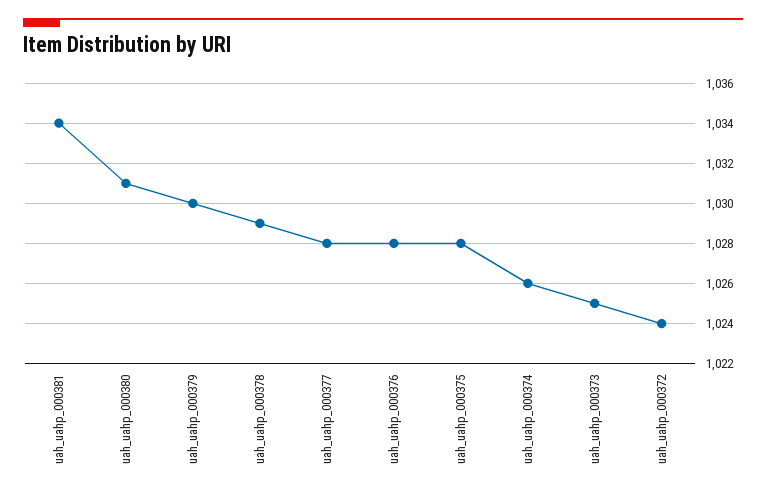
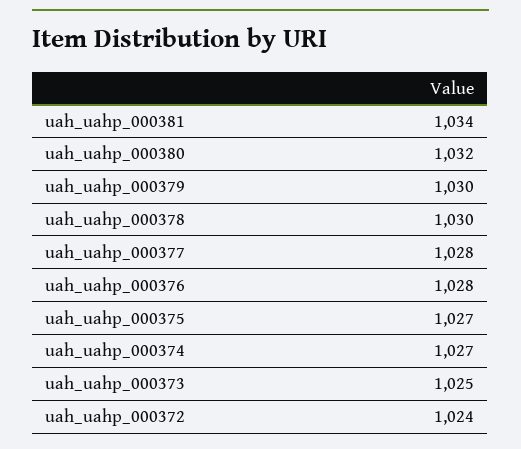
  {
    "uah_uahp_000381": 1034,
-   "uah_uahp_000380": 1031,
+   "uah_uahp_000380": 1032,
    "uah_uahp_000379": 1030,
-   "uah_uahp_000378": 1029,
+   "uah_uahp_000378": 1030,
    "uah_uahp_000377": 1028,
    "uah_uahp_000376": 1028,
-   "uah_uahp_000375": 1028,
+   "uah_uahp_000375": 1027,
-   "uah_uahp_000374": 1026,
+   "uah_uahp_000374": 1027,
    "uah_uahp_000373": 1025,
    "uah_uahp_000372": 1024
  }

